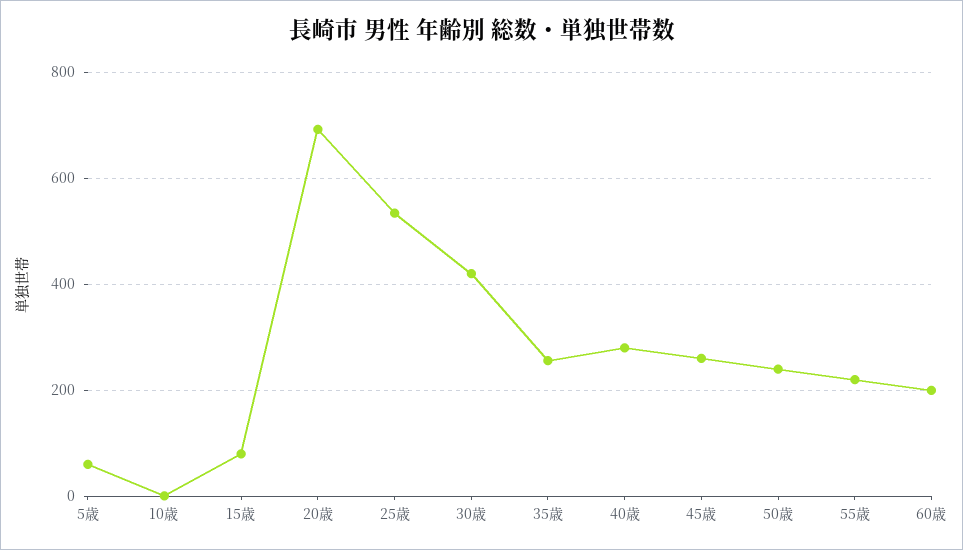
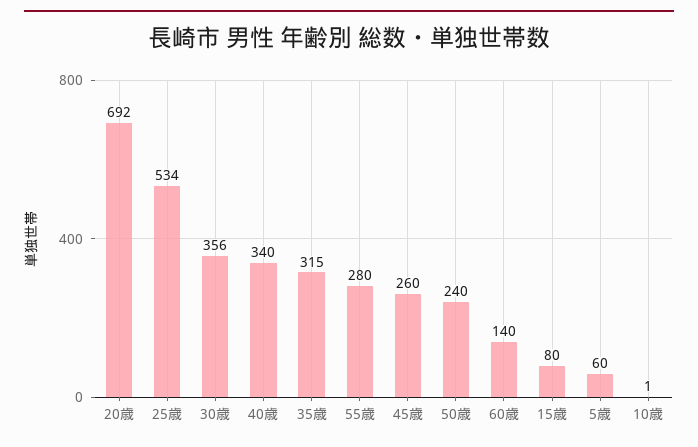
  {
    "5歳": 60,
    "10歳": 1,
    "15歳": 80,
    "20歳": 692,
    "25歳": 534,
-   "30歳": 420,
+   "30歳": 356,
-   "35歳": 260,
+   "35歳": 315,
-   "40歳": 280,
+   "40歳": 340,
    "45歳": 260,
    "50歳": 240,
-   "55歳": 220,
+   "55歳": 280,
-   "60歳": 200
+   "60歳": 140
  }

